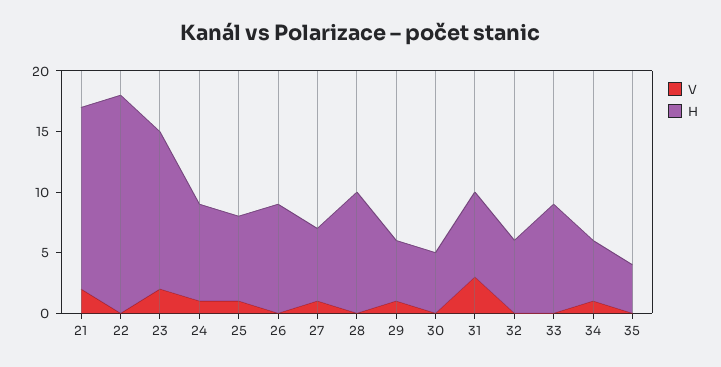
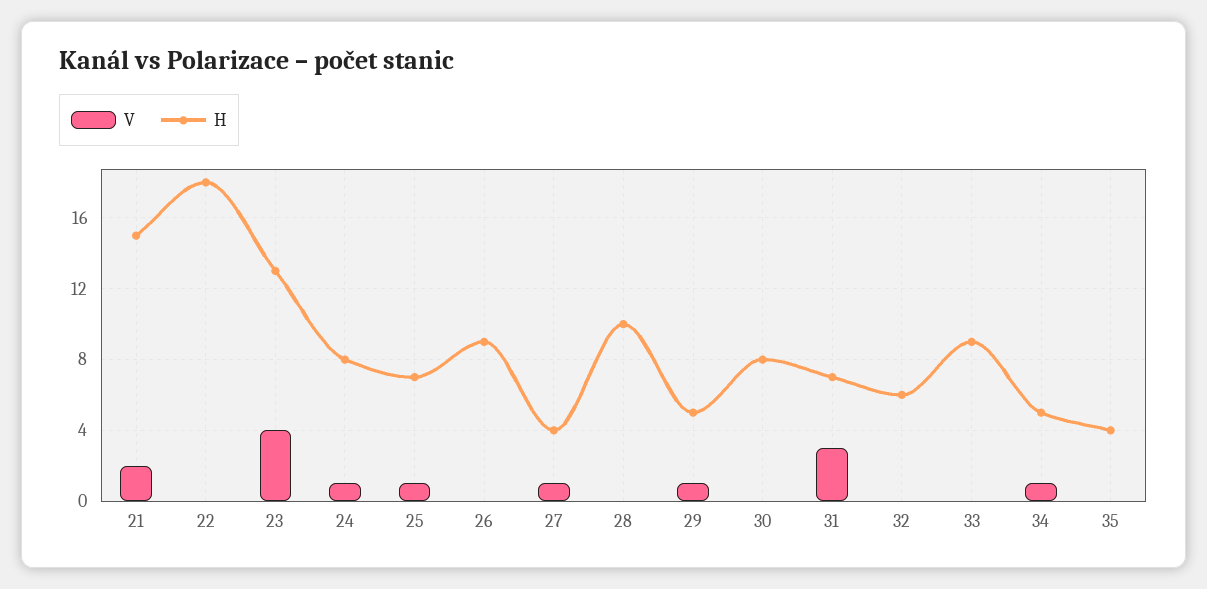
  {
    "V": {
      "21": 2,
      "22": 0,
-     "23": 2,
+     "23": 4,
      "24": 1,
      "25": 1,
      "26": 0,
      "27": 1,
      "28": 0,
      "29": 1,
      "30": 0,
      "31": 3,
      "32": 0,
      "33": 0,
      "34": 1,
      "35": 0
    },
    "H": {
      "21": 15,
      "22": 18,
      "23": 13,
      "24": 8,
      "25": 7,
      "26": 9,
-     "27": 6,
+     "27": 4,
      "28": 10,
      "29": 5,
-     "30": 5,
+     "30": 8,
      "31": 7,
      "32": 6,
      "33": 9,
      "34": 5,
      "35": 4
    }
  }

